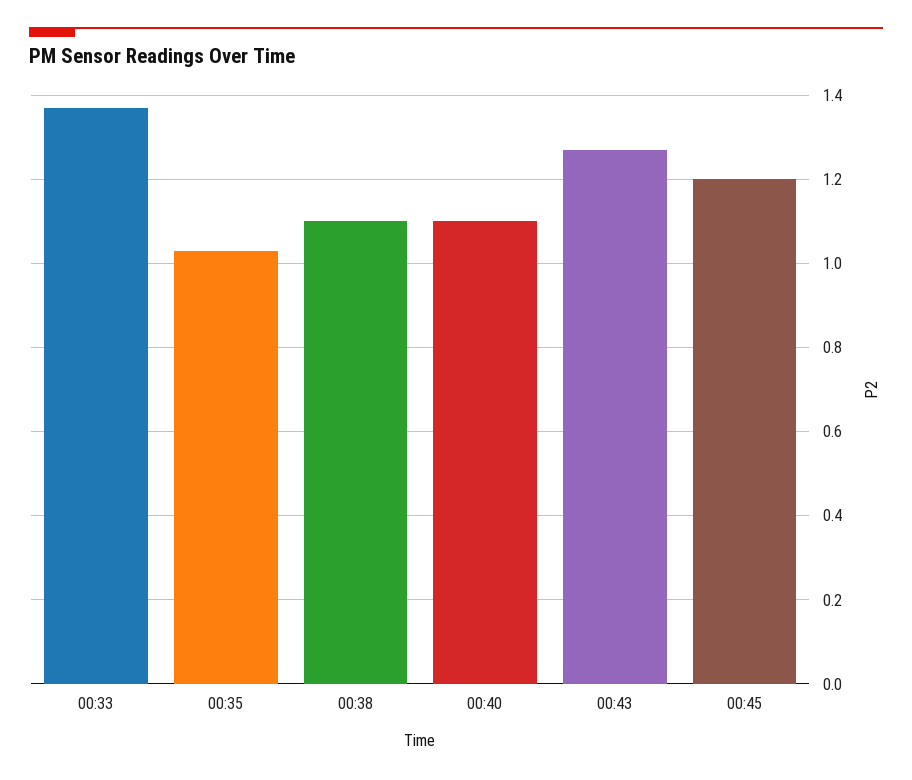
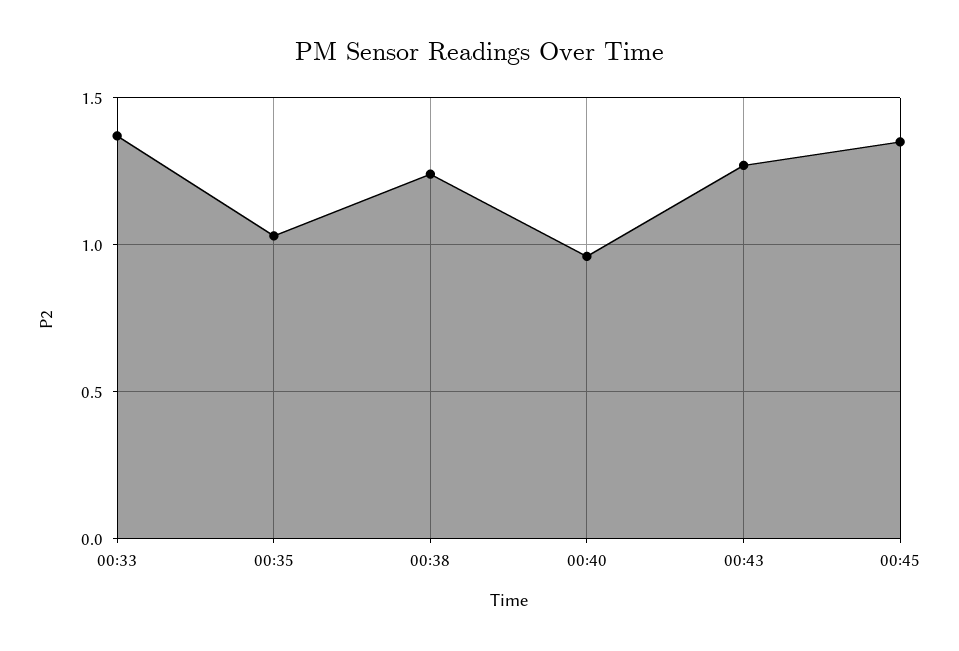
  {
    "00:33": 1.35,
    "00:35": 1.05,
-   "00:38": 1.1,
+   "00:38": 1.25,
-   "00:40": 1.1,
+   "00:40": 0.95,
    "00:43": 1.25,
-   "00:45": 1.2
+   "00:45": 1.35
  }

